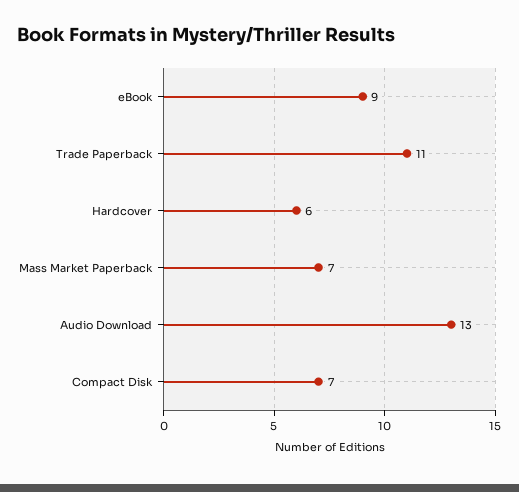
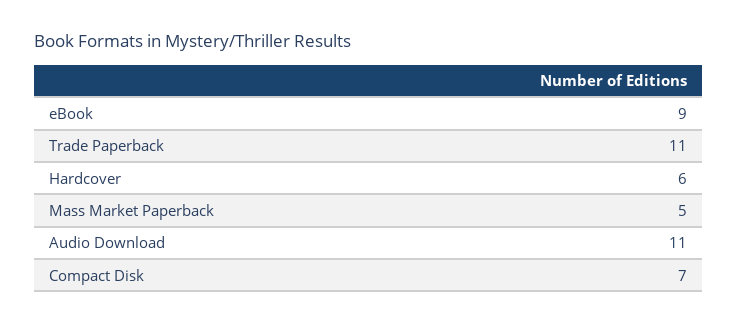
  {
    "eBook": 9,
    "Trade Paperback": 11,
    "Hardcover": 6,
-   "Mass Market Paperback": 7,
+   "Mass Market Paperback": 5,
-   "Audio Download": 13,
+   "Audio Download": 11,
    "Compact Disk": 7
  }

